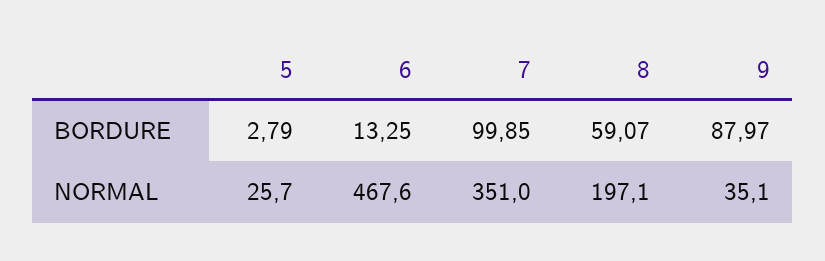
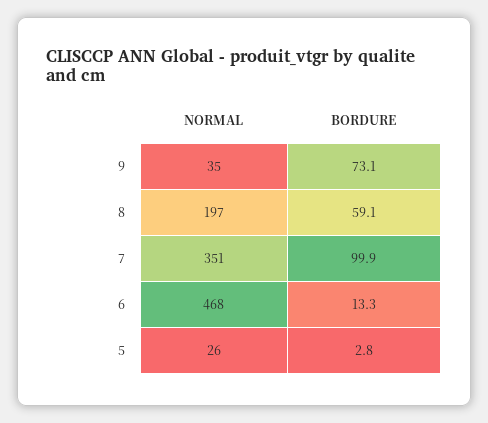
  {
    "5": {
      "BORDURE": 2.79,
      "NORMAL": 25.7
    },
    "6": {
      "BORDURE": 13.25,
      "NORMAL": 467.6
    },
    "7": {
      "BORDURE": 99.85,
      "NORMAL": 351
    },
    "8": {
      "BORDURE": 59.07,
      "NORMAL": 197.1
    },
    "9": {
-     "BORDURE": 87.97,
+     "BORDURE": 73.1,
      "NORMAL": 35.1
    }
  }

